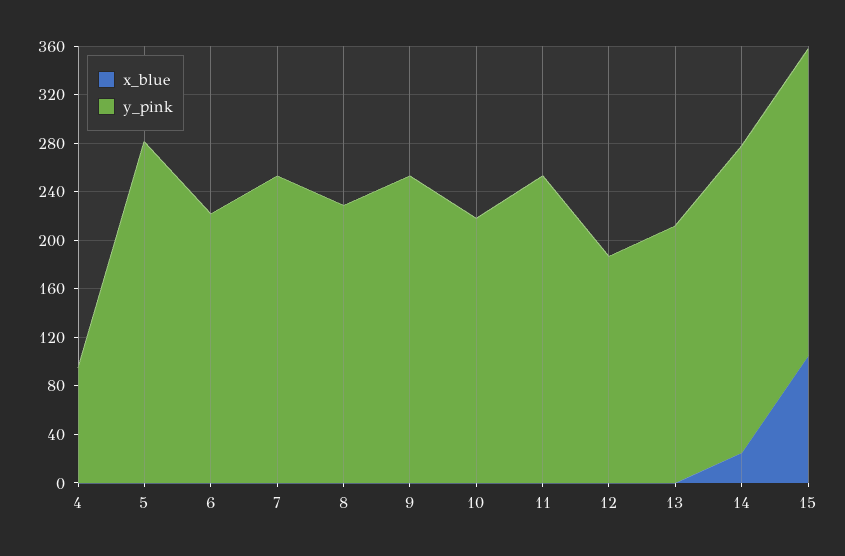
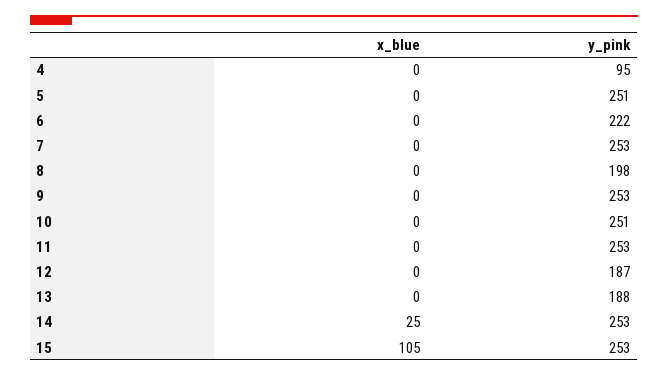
  {
    "x_blue": {
      "4": 0,
      "5": 0,
      "6": 0,
      "7": 0,
      "8": 0,
      "9": 0,
      "10": 0,
      "11": 0,
      "12": 0,
      "13": 0,
      "14": 25,
      "15": 105
    },
    "y_pink": {
      "4": 95,
-     "5": 280,
+     "5": 251,
      "6": 222,
      "7": 253,
-     "8": 230,
+     "8": 198,
      "9": 253,
-     "10": 220,
+     "10": 251,
      "11": 253,
      "12": 187,
-     "13": 210,
+     "13": 188,
      "14": 253,
      "15": 253
    }
  }

